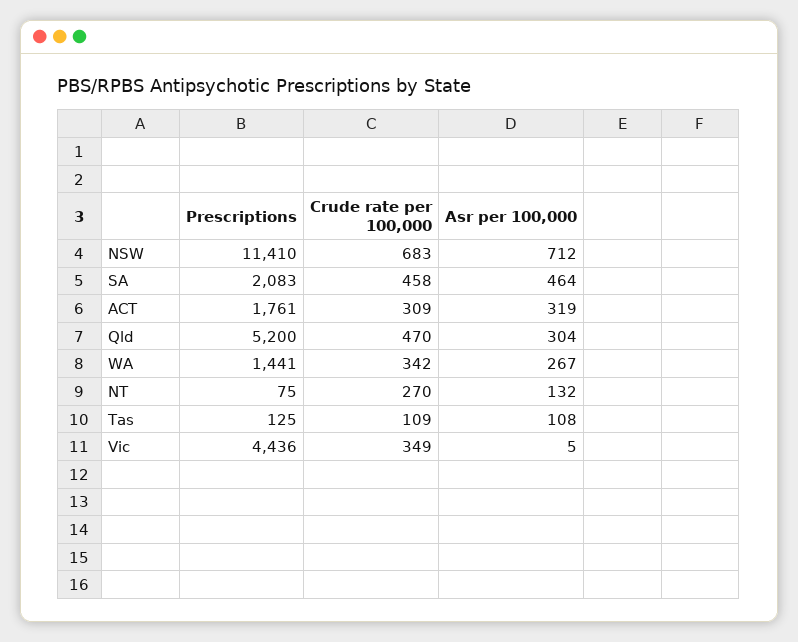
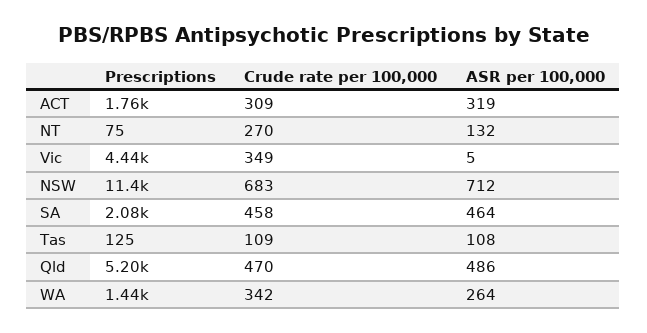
  {
    "Prescriptions": {
      "NSW": 11410,
      "SA": 2083,
      "ACT": 1761,
      "Qld": 5200,
      "WA": 1441,
      "NT": 75,
      "Tas": 125,
      "Vic": 4436
    },
    "Crude rate per 100,000": {
      "NSW": 683,
      "SA": 458,
      "ACT": 309,
      "Qld": 470,
      "WA": 342,
      "NT": 270,
      "Tas": 109,
      "Vic": 349
    },
    "Asr per 100,000": {
      "NSW": 712,
      "SA": 464,
      "ACT": 319,
-     "Qld": 304,
+     "Qld": 486,
-     "WA": 267,
+     "WA": 264,
      "NT": 132,
      "Tas": 108,
      "Vic": 5
    }
  }

